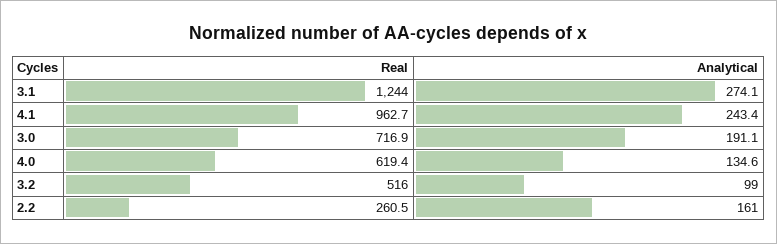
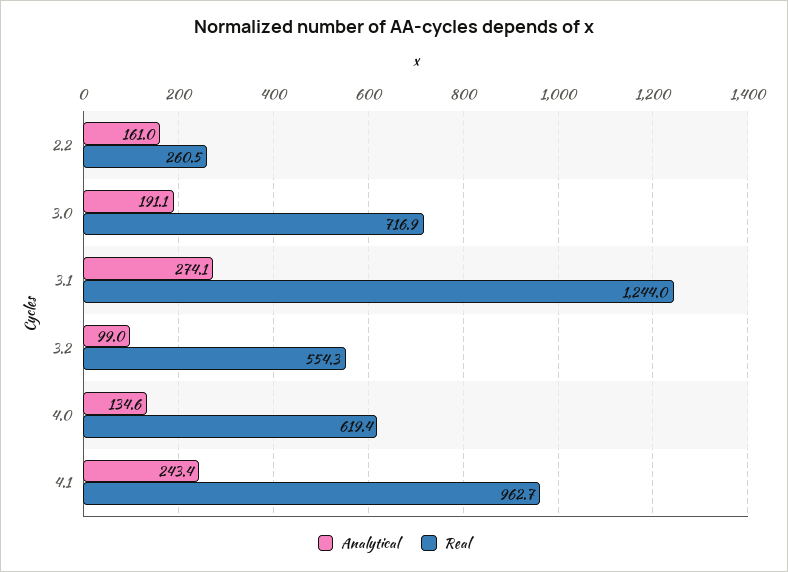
  {
    "Real": {
      "3.1": 1244,
      "4.1": 962.7,
      "3.0": 716.9,
      "4.0": 619.4,
-     "3.2": 516,
+     "3.2": 554.3,
      "2.2": 260.5
    },
    "Analytical": {
      "3.1": 274.1,
      "4.1": 243.4,
      "3.0": 191.1,
      "4.0": 134.6,
      "3.2": 99,
      "2.2": 161
    }
  }

